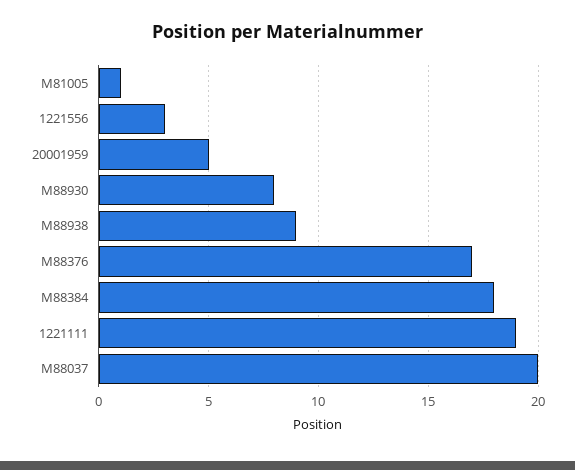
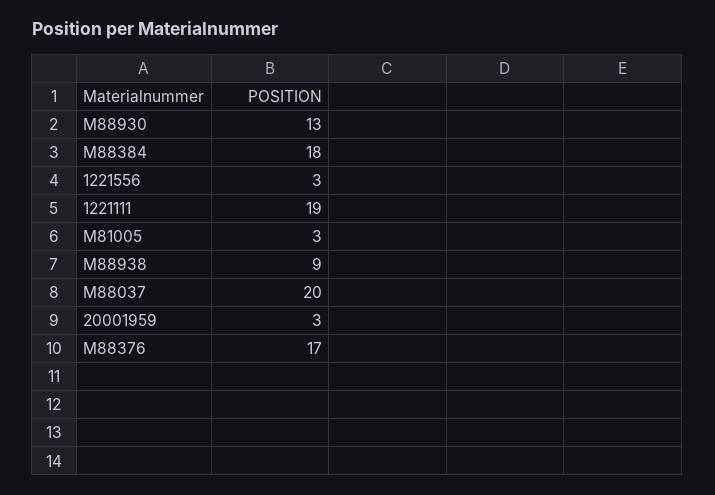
  {
-   "M81005": 1,
+   "M81005": 3,
    "1221556": 3,
-   "20001959": 5,
+   "20001959": 3,
-   "M88930": 8,
+   "M88930": 13,
    "M88938": 9,
    "M88376": 17,
    "M88384": 18,
    "1221111": 19,
    "M88037": 20
  }

